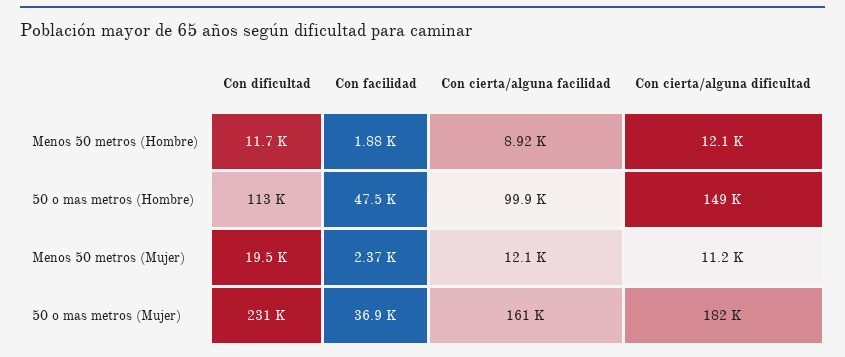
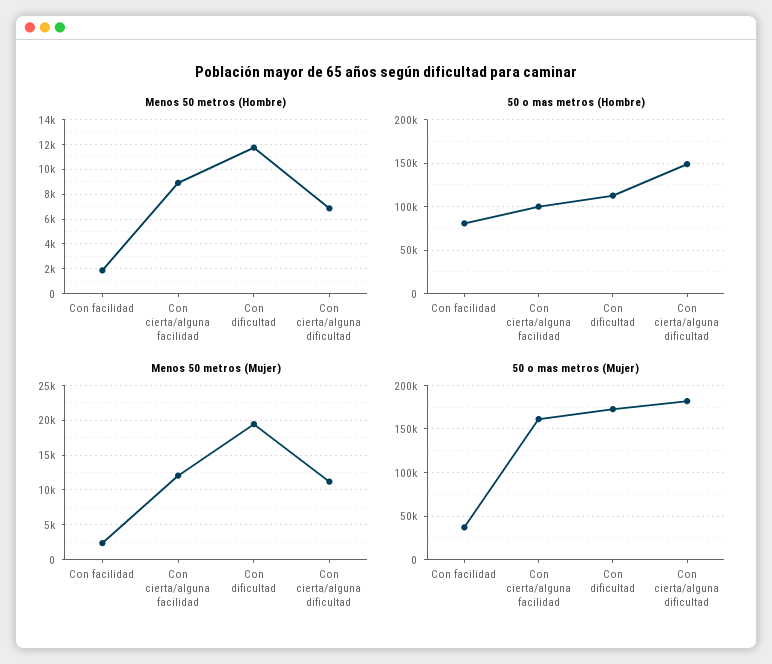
  {
    "Menos 50 metros (Hombre)": {
      "Con dificultad": 11700,
      "Con facilidad": 1880,
      "Con cierta/alguna facilidad": 8920,
-     "Con cierta/alguna dificultad": 12100
+     "Con cierta/alguna dificultad": 7000
    },
    "50 o mas metros (Hombre)": {
      "Con dificultad": 113000,
-     "Con facilidad": 47500,
+     "Con facilidad": 80000,
      "Con cierta/alguna facilidad": 99900,
      "Con cierta/alguna dificultad": 149000
    },
    "Menos 50 metros (Mujer)": {
      "Con dificultad": 19500,
      "Con facilidad": 2370,
      "Con cierta/alguna facilidad": 12100,
      "Con cierta/alguna dificultad": 11200
    },
    "50 o mas metros (Mujer)": {
-     "Con dificultad": 231000,
+     "Con dificultad": 170000,
      "Con facilidad": 36900,
      "Con cierta/alguna facilidad": 161000,
      "Con cierta/alguna dificultad": 182000
    }
  }

